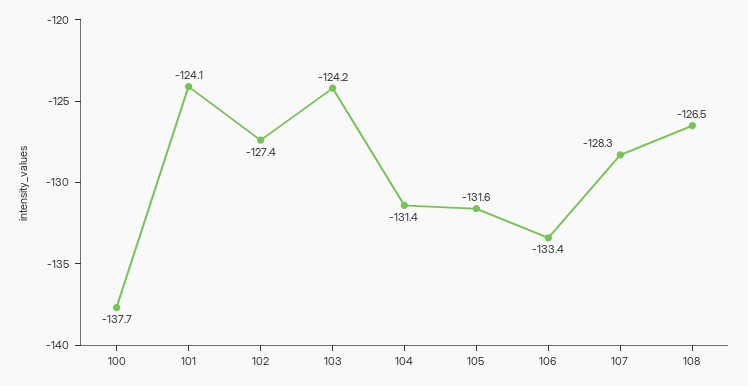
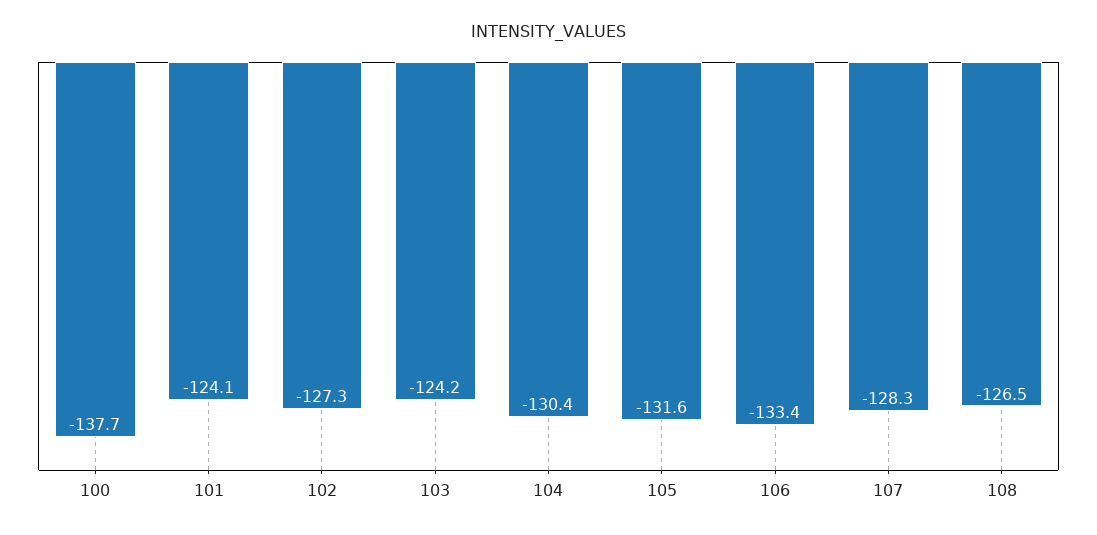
  {
    "100": -137.7,
    "101": -124.1,
-   "102": -127.4,
+   "102": -127.3,
    "103": -124.2,
-   "104": -131.4,
+   "104": -130.4,
    "105": -131.6,
    "106": -133.4,
    "107": -128.3,
    "108": -126.5
  }

